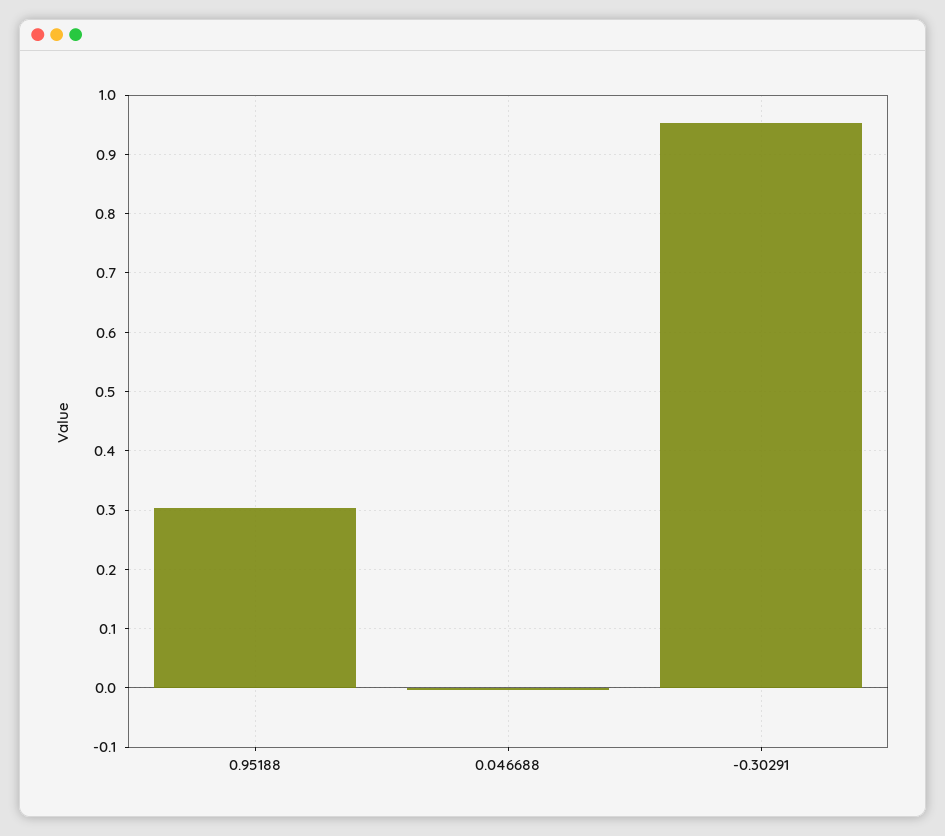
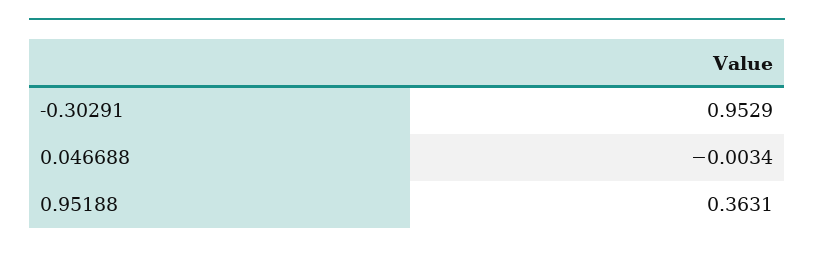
  {
-   "0.95188": 0.3,
+   "0.95188": 0.3631,
    "0.046688": -0.0034,
    "-0.30291": 0.9529
  }

